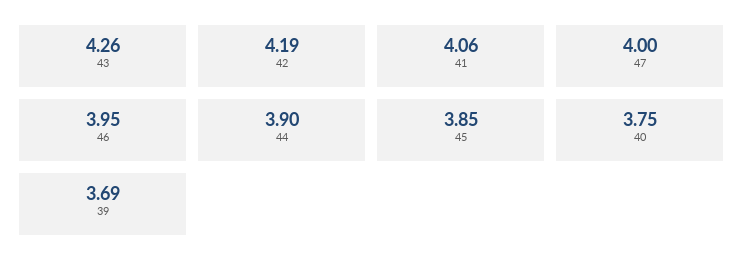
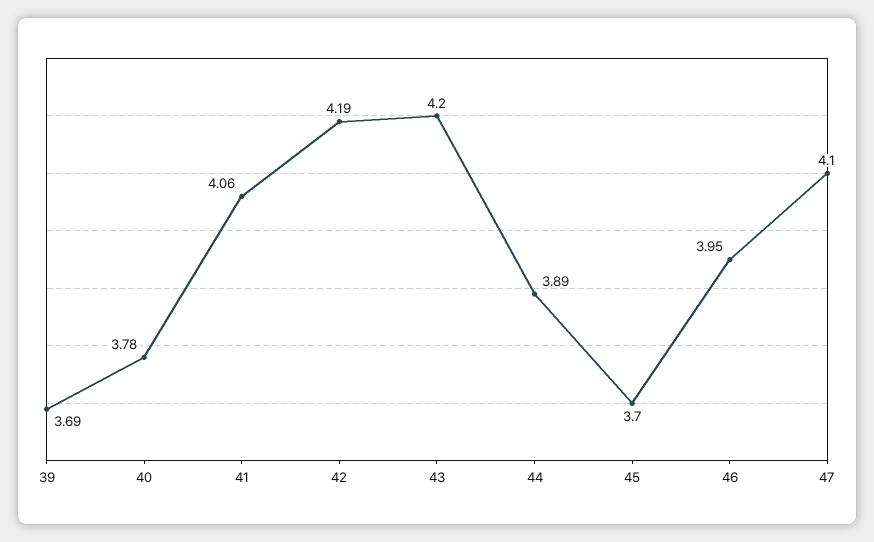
  {
-   "43": 4.26,
+   "43": 4.2,
    "42": 4.19,
    "41": 4.06,
-   "47": 4,
+   "47": 4.1,
    "46": 3.95,
-   "44": 3.9,
+   "44": 3.89,
-   "45": 3.85,
+   "45": 3.7,
-   "40": 3.75,
+   "40": 3.78,
    "39": 3.69
  }

